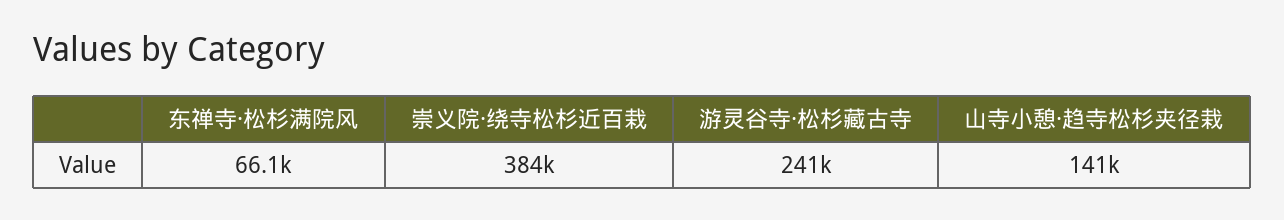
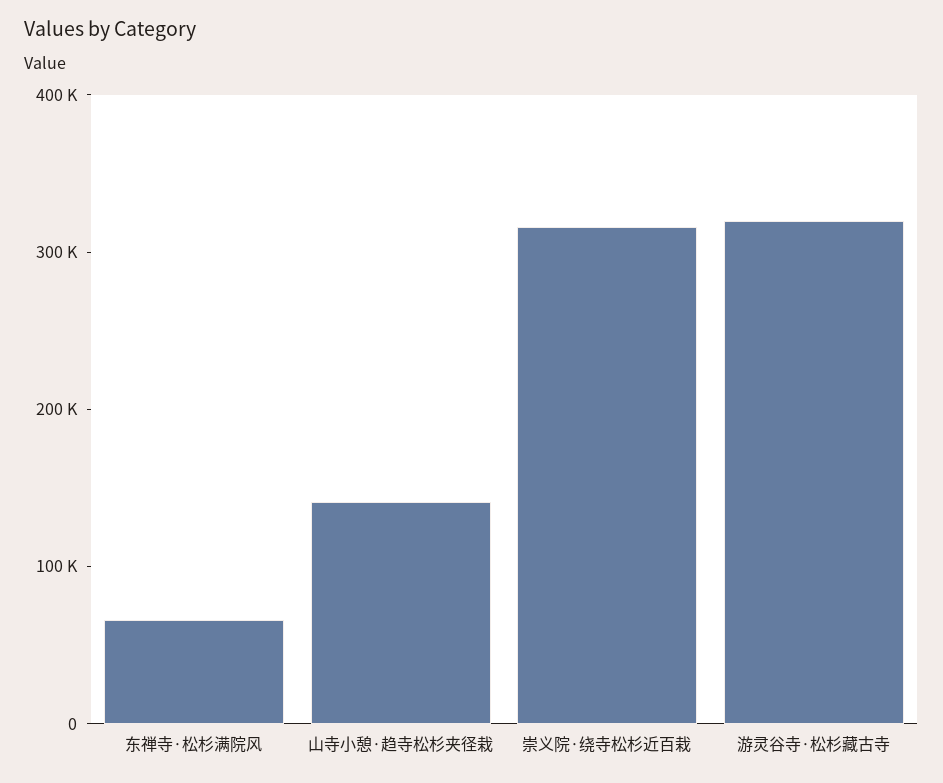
  {
    "东禅寺·松杉满院风": 66100,
-   "崇义院·绕寺松杉近百栽": 384000,
+   "崇义院·绕寺松杉近百栽": 320000,
-   "游灵谷寺·松杉藏古寺": 241000,
+   "游灵谷寺·松杉藏古寺": 320000,
    "山寺小憩·趋寺松杉夹径栽": 141000
  }

